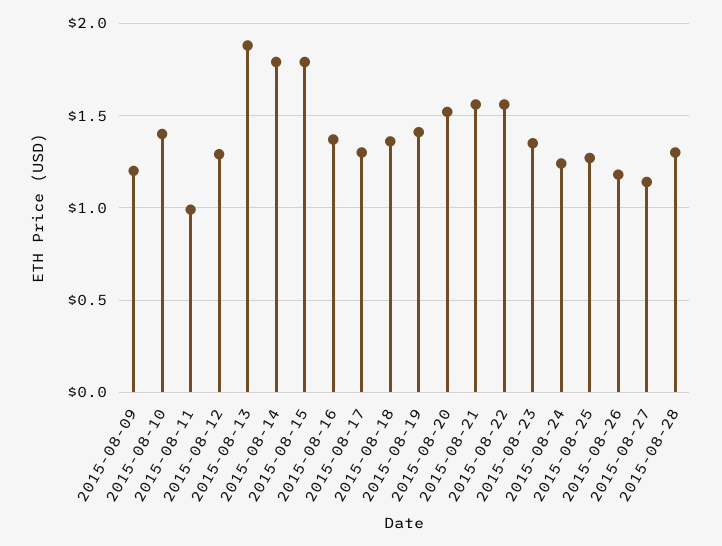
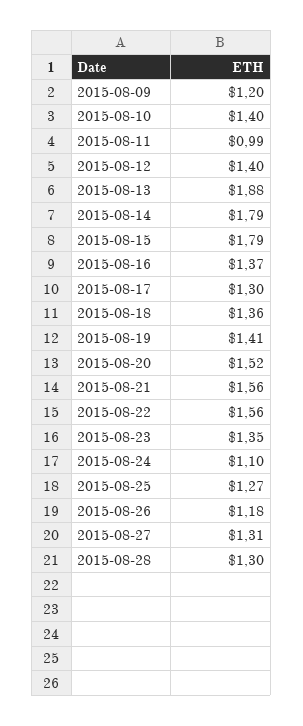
  {
    "2015-08-09": 1.2,
    "2015-08-10": 1.4,
    "2015-08-11": 0.99,
-   "2015-08-12": 1.3,
+   "2015-08-12": 1.4,
    "2015-08-13": 1.88,
    "2015-08-14": 1.79,
    "2015-08-15": 1.79,
    "2015-08-16": 1.37,
    "2015-08-17": 1.3,
    "2015-08-18": 1.36,
    "2015-08-19": 1.41,
    "2015-08-20": 1.52,
    "2015-08-21": 1.56,
    "2015-08-22": 1.56,
    "2015-08-23": 1.35,
-   "2015-08-24": 1.25,
+   "2015-08-24": 1.1,
    "2015-08-25": 1.27,
    "2015-08-26": 1.18,
-   "2015-08-27": 1.15,
+   "2015-08-27": 1.31,
    "2015-08-28": 1.3
  }

